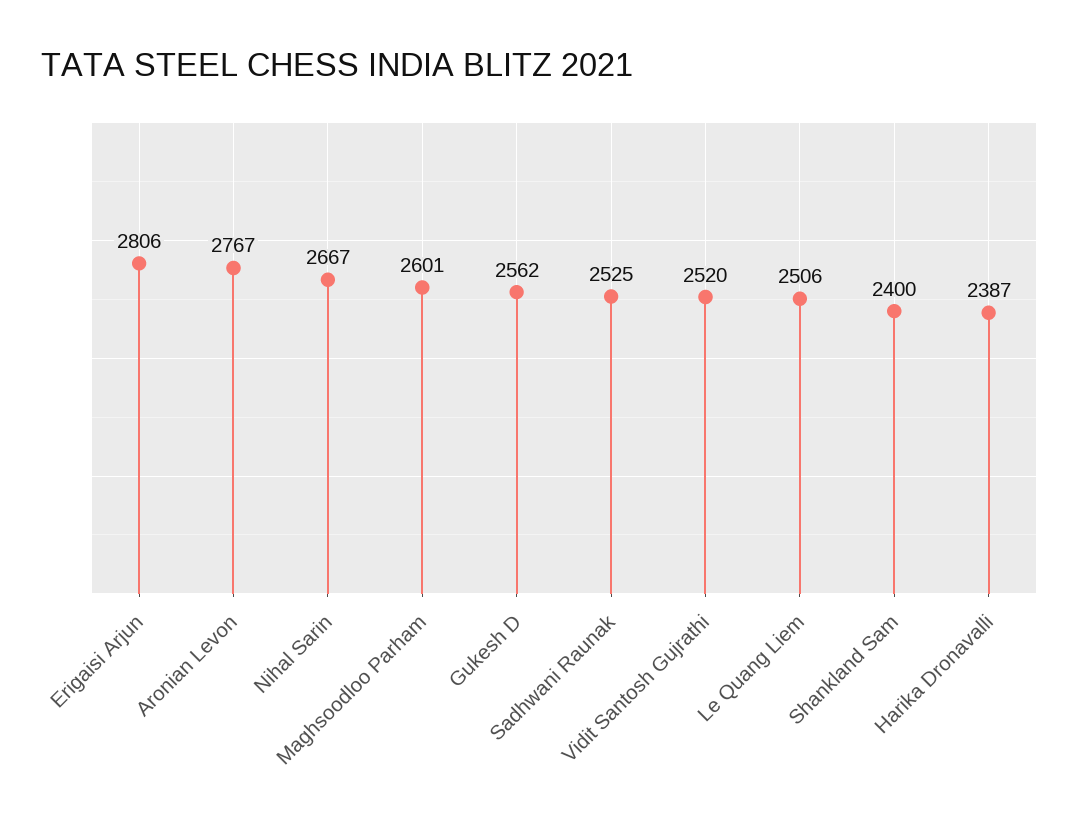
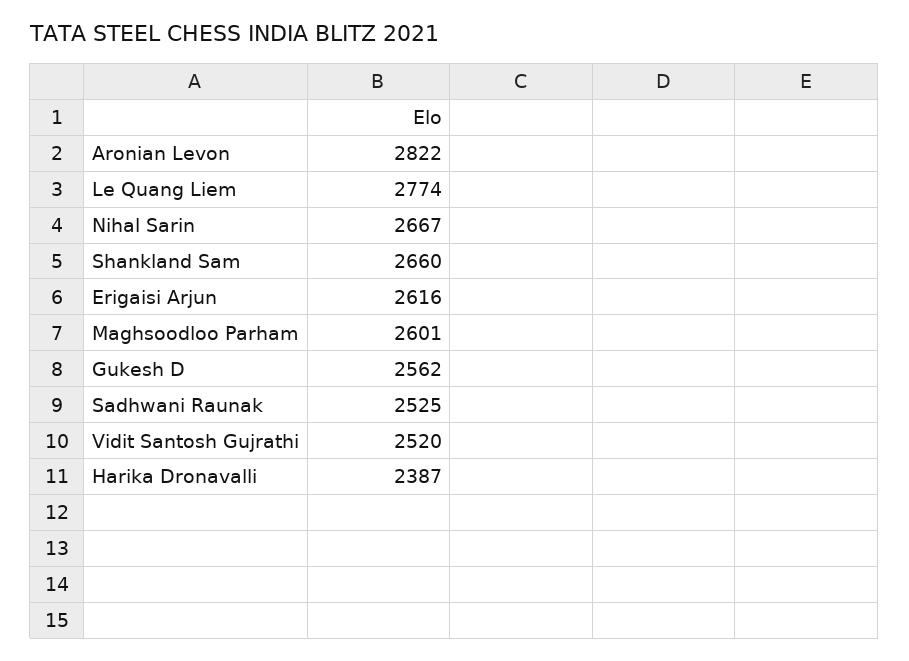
  {
-   "Erigaisi Arjun": 2806,
+   "Erigaisi Arjun": 2616,
-   "Aronian Levon": 2767,
+   "Aronian Levon": 2822,
    "Nihal Sarin": 2667,
    "Maghsoodloo Parham": 2601,
    "Gukesh D": 2562,
    "Sadhwani Raunak": 2525,
    "Vidit Santosh Gujrathi": 2520,
-   "Le Quang Liem": 2506,
+   "Le Quang Liem": 2774,
-   "Shankland Sam": 2400,
+   "Shankland Sam": 2660,
    "Harika Dronavalli": 2387
  }

